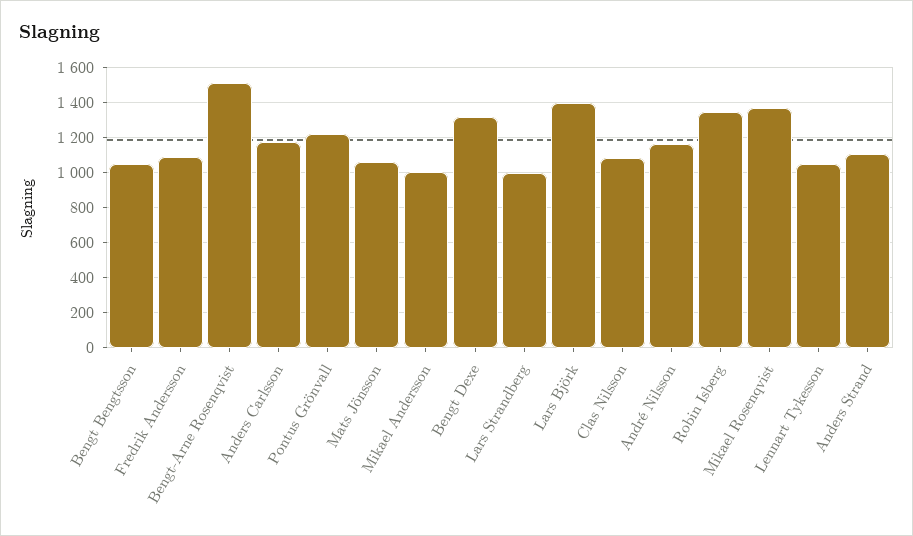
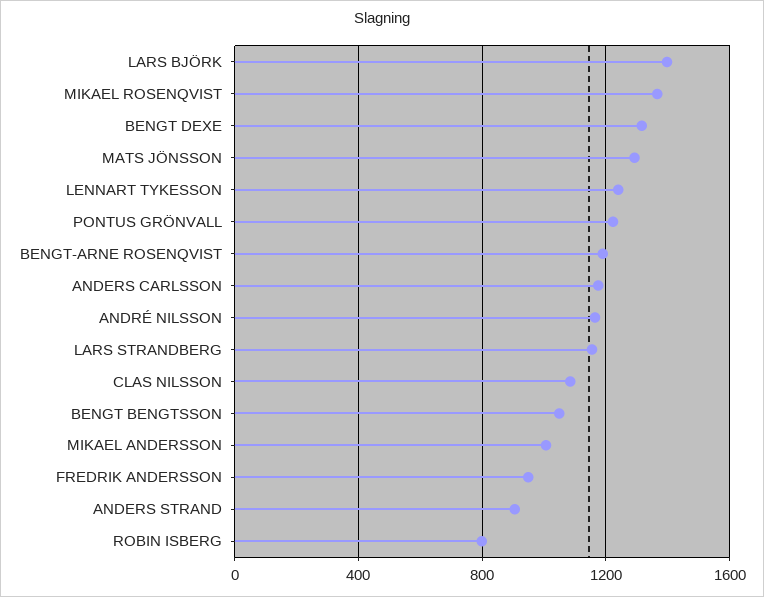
  {
    "Bengt Bengtsson": 1050,
-   "Fredrik Andersson": 1100,
+   "Fredrik Andersson": 950,
-   "Bengt-Arne Rosenqvist": 1500,
+   "Bengt-Arne Rosenqvist": 1200,
    "Anders Carlsson": 1200,
    "Pontus Grönvall": 1200,
-   "Mats Jönsson": 1050,
+   "Mats Jönsson": 1300,
    "Mikael Andersson": 1000,
    "Bengt Dexe": 1300,
-   "Lars Strandberg": 1000,
+   "Lars Strandberg": 1150,
    "Lars Björk": 1400,
    "Clas Nilsson": 1100,
    "André Nilsson": 1150,
-   "Robin Isberg": 1350,
+   "Robin Isberg": 800,
    "Mikael Rosenqvist": 1350,
-   "Lennart Tykesson": 1050,
+   "Lennart Tykesson": 1250,
-   "Anders Strand": 1100
+   "Anders Strand": 900
  }

